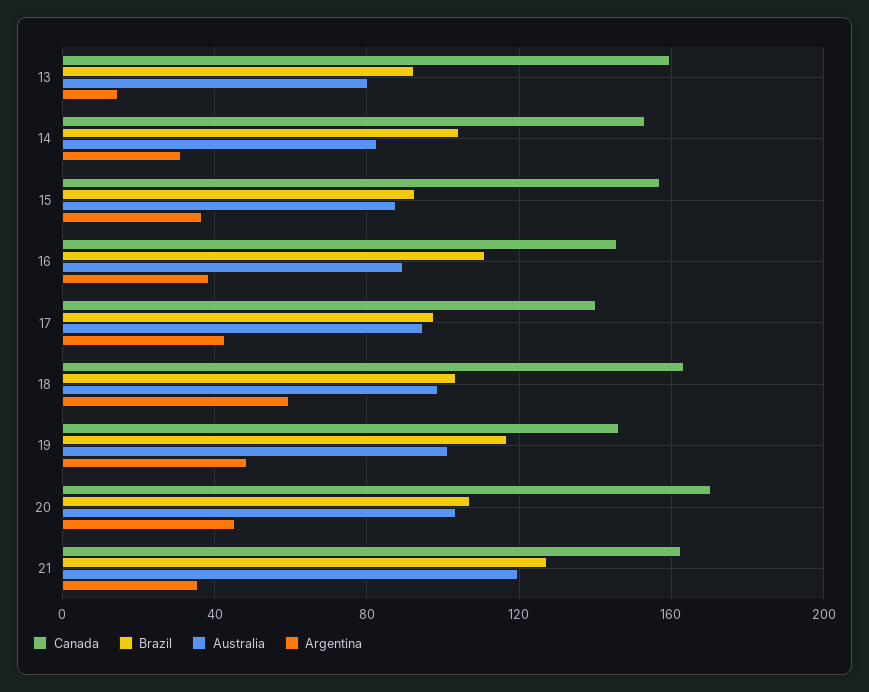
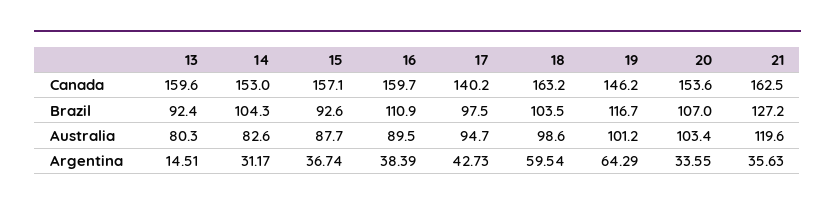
  {
    "Canada": {
      "13": 159.6,
      "14": 153,
      "15": 157.1,
-     "16": 145,
+     "16": 159.7,
      "17": 140.2,
      "18": 163.2,
      "19": 146.2,
-     "20": 170,
+     "20": 153.6,
      "21": 162.5
    },
    "Brazil": {
      "13": 92.4,
      "14": 104.3,
      "15": 92.6,
      "16": 110.9,
      "17": 97.5,
      "18": 103.5,
      "19": 116.7,
      "20": 107,
      "21": 127.2
    },
    "Australia": {
      "13": 80.3,
      "14": 82.6,
      "15": 87.7,
      "16": 89.5,
      "17": 94.7,
      "18": 98.6,
      "19": 101.2,
      "20": 103.4,
      "21": 119.6
    },
    "Argentina": {
      "13": 14.51,
      "14": 31.17,
      "15": 36.74,
      "16": 38.39,
      "17": 42.73,
      "18": 59.54,
-     "19": 50,
+     "19": 64.29,
-     "20": 45,
+     "20": 33.55,
      "21": 35.63
    }
  }

